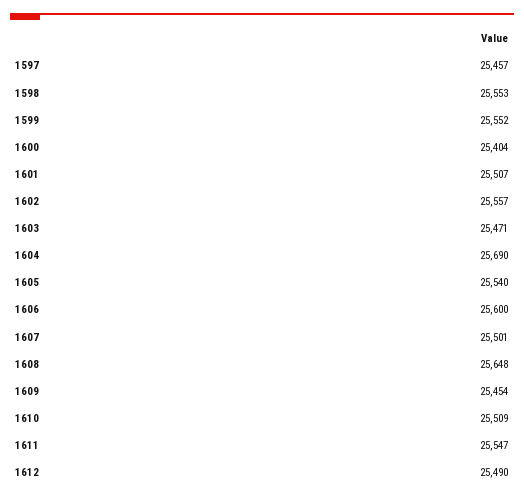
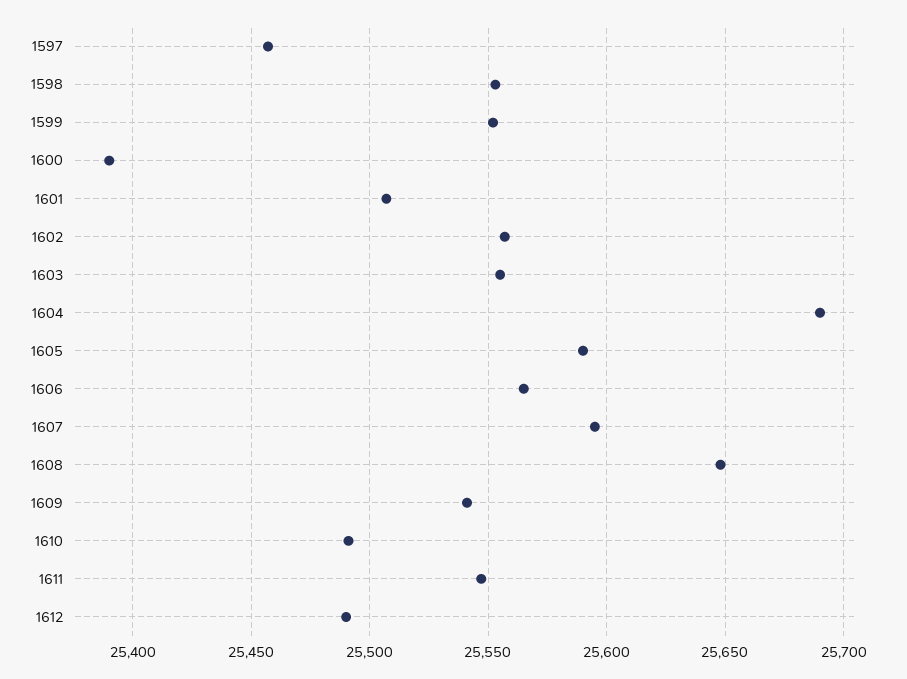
  {
    "1597": 25457,
    "1598": 25553,
    "1599": 25552,
-   "1600": 25404,
+   "1600": 25390,
    "1601": 25507,
    "1602": 25557,
-   "1603": 25471,
+   "1603": 25555,
    "1604": 25690,
-   "1605": 25540,
+   "1605": 25590,
-   "1606": 25600,
+   "1606": 25565,
-   "1607": 25501,
+   "1607": 25595,
    "1608": 25648,
-   "1609": 25454,
+   "1609": 25540,
-   "1610": 25509,
+   "1610": 25490,
    "1611": 25547,
    "1612": 25490
  }

